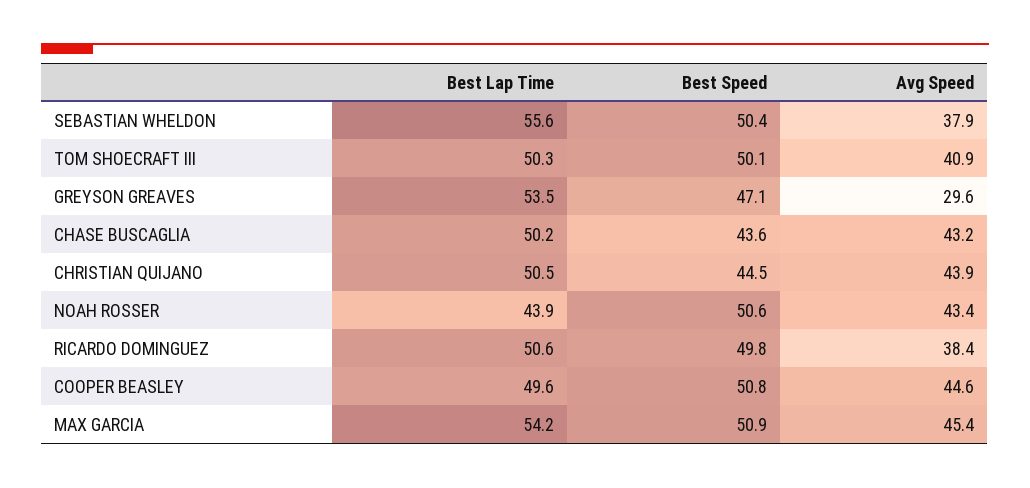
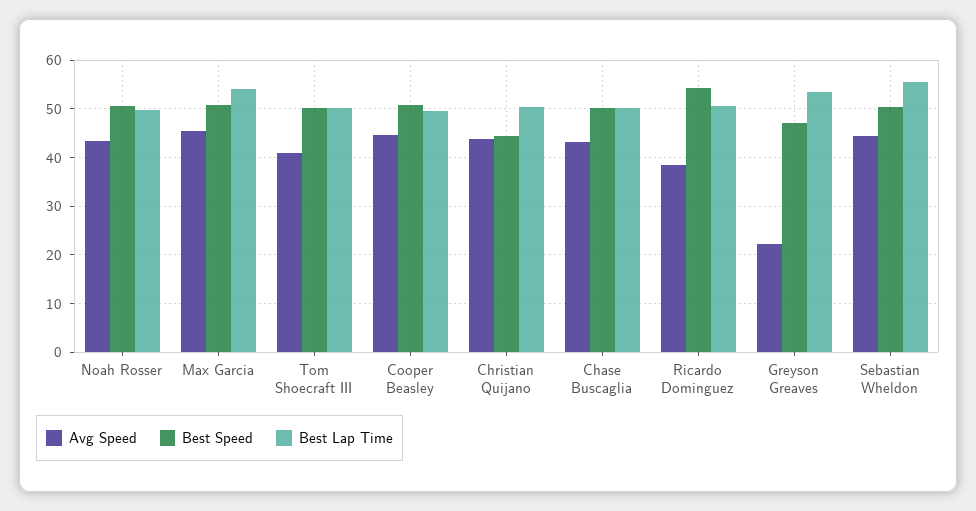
  {
    "Best Lap Time": {
      "SEBASTIAN WHELDON": 55.6,
      "TOM SHOECRAFT III": 50.3,
      "GREYSON GREAVES": 53.5,
      "CHASE BUSCAGLIA": 50.2,
      "CHRISTIAN QUIJANO": 50.5,
-     "NOAH ROSSER": 43.9,
+     "NOAH ROSSER": 50,
      "RICARDO DOMINGUEZ": 50.6,
      "COOPER BEASLEY": 49.6,
      "MAX GARCIA": 54.2
    },
    "Best Speed": {
      "SEBASTIAN WHELDON": 50.4,
      "TOM SHOECRAFT III": 50.1,
      "GREYSON GREAVES": 47.1,
-     "CHASE BUSCAGLIA": 43.6,
+     "CHASE BUSCAGLIA": 50,
      "CHRISTIAN QUIJANO": 44.5,
      "NOAH ROSSER": 50.6,
-     "RICARDO DOMINGUEZ": 49.8,
+     "RICARDO DOMINGUEZ": 54,
      "COOPER BEASLEY": 50.8,
      "MAX GARCIA": 50.9
    },
    "Avg Speed": {
-     "SEBASTIAN WHELDON": 37.9,
+     "SEBASTIAN WHELDON": 44,
      "TOM SHOECRAFT III": 40.9,
-     "GREYSON GREAVES": 29.6,
+     "GREYSON GREAVES": 22,
      "CHASE BUSCAGLIA": 43.2,
      "CHRISTIAN QUIJANO": 43.9,
      "NOAH ROSSER": 43.4,
      "RICARDO DOMINGUEZ": 38.4,
      "COOPER BEASLEY": 44.6,
      "MAX GARCIA": 45.4
    }
  }

